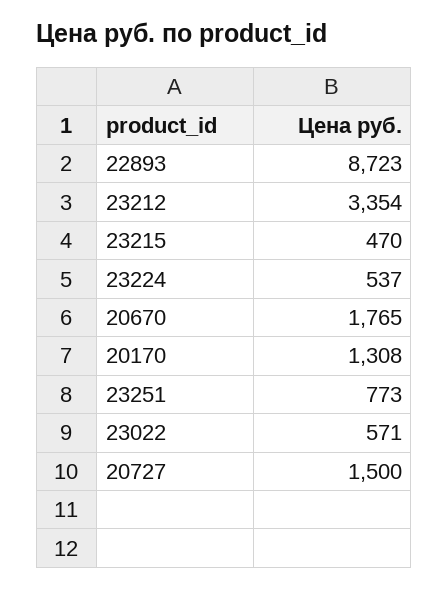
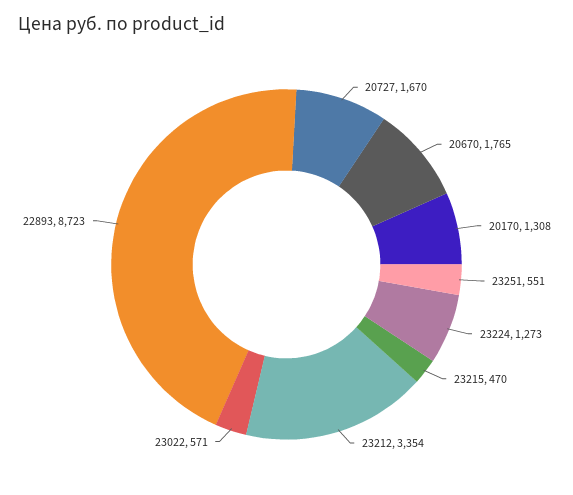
  {
    "22893": 8723,
    "23212": 3354,
    "23215": 470,
-   "23224": 537,
+   "23224": 1273,
    "20670": 1765,
    "20170": 1308,
-   "23251": 773,
+   "23251": 551,
    "23022": 571,
-   "20727": 1500
+   "20727": 1670
  }

